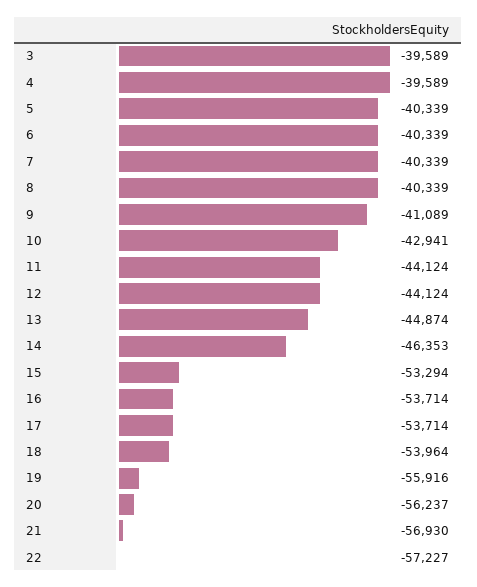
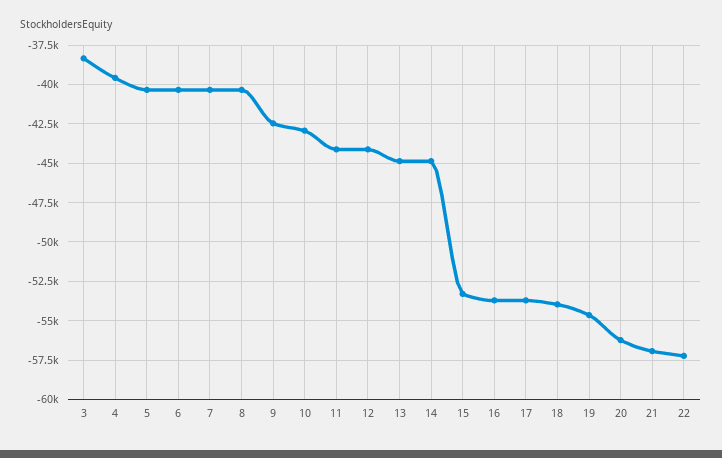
  {
-   "3": -39589,
+   "3": -38500,
    "4": -39589,
    "5": -40339,
    "6": -40339,
    "7": -40339,
    "8": -40339,
-   "9": -41089,
+   "9": -42500,
    "10": -42941,
    "11": -44124,
    "12": -44124,
    "13": -44874,
-   "14": -46353,
+   "14": -45000,
    "15": -53294,
    "16": -53714,
    "17": -53714,
    "18": -53964,
-   "19": -55916,
+   "19": -54500,
    "20": -56237,
    "21": -56930,
    "22": -57227
  }

